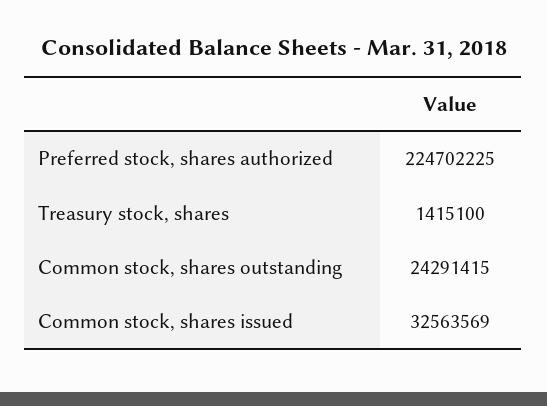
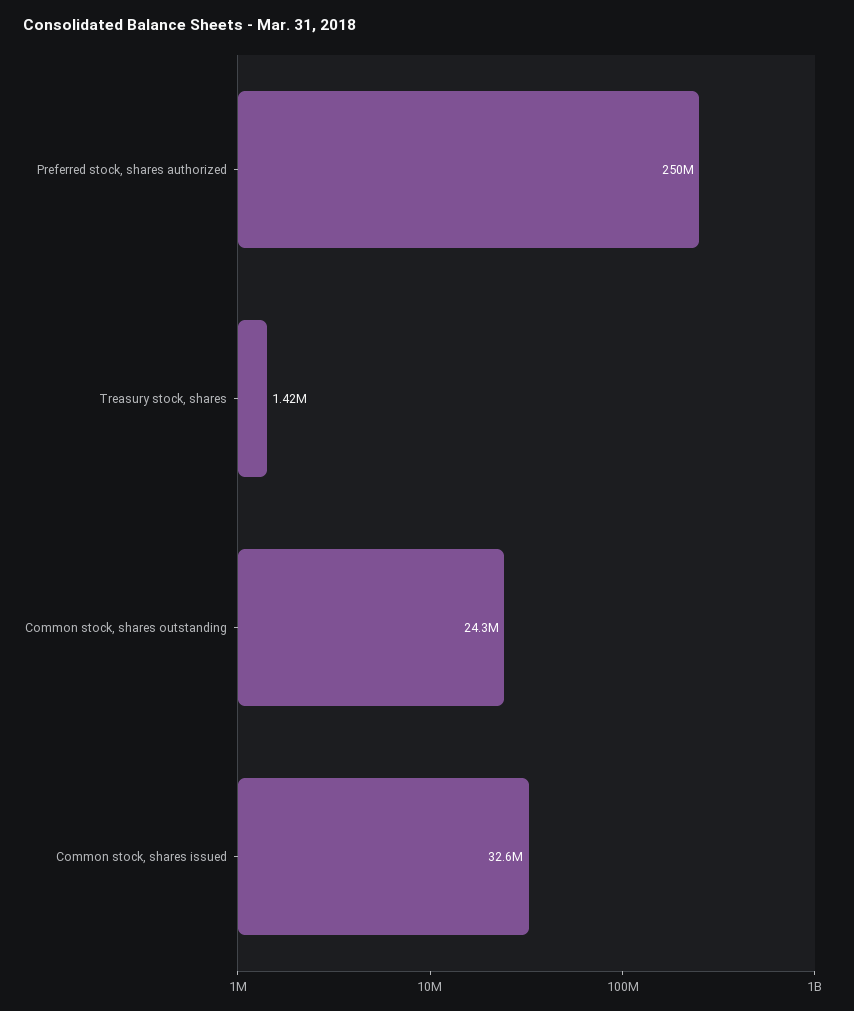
  {
-   "Preferred stock, shares authorized": 224702225,
+   "Preferred stock, shares authorized": 250000000,
    "Treasury stock, shares": 1415100,
    "Common stock, shares outstanding": 24291415,
    "Common stock, shares issued": 32563569
  }

